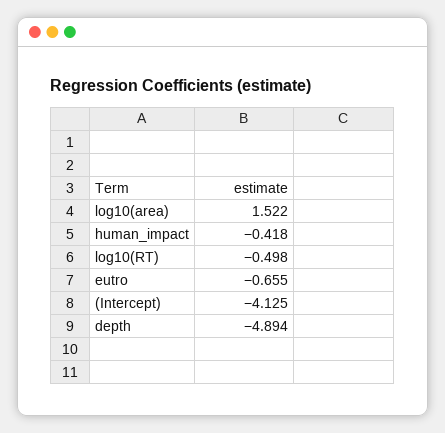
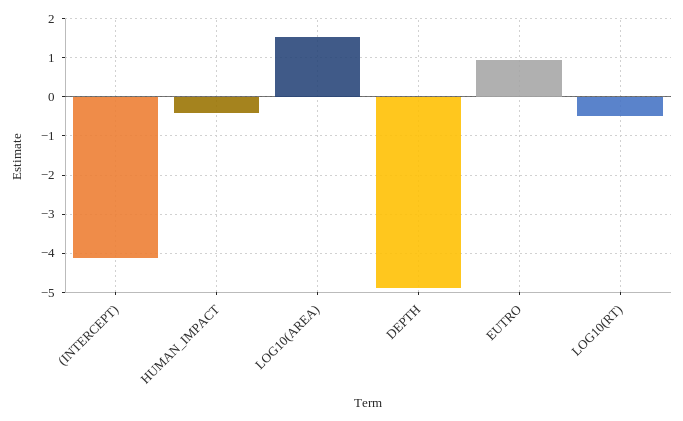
  {
    "log10(area)": 1.522,
    "human_impact": -0.418,
    "log10(RT)": -0.498,
-   "eutro": -0.655,
+   "eutro": 1,
    "(Intercept)": -4.125,
    "depth": -4.894
  }

